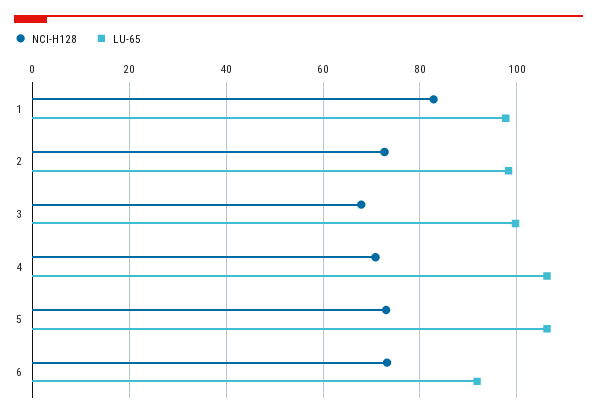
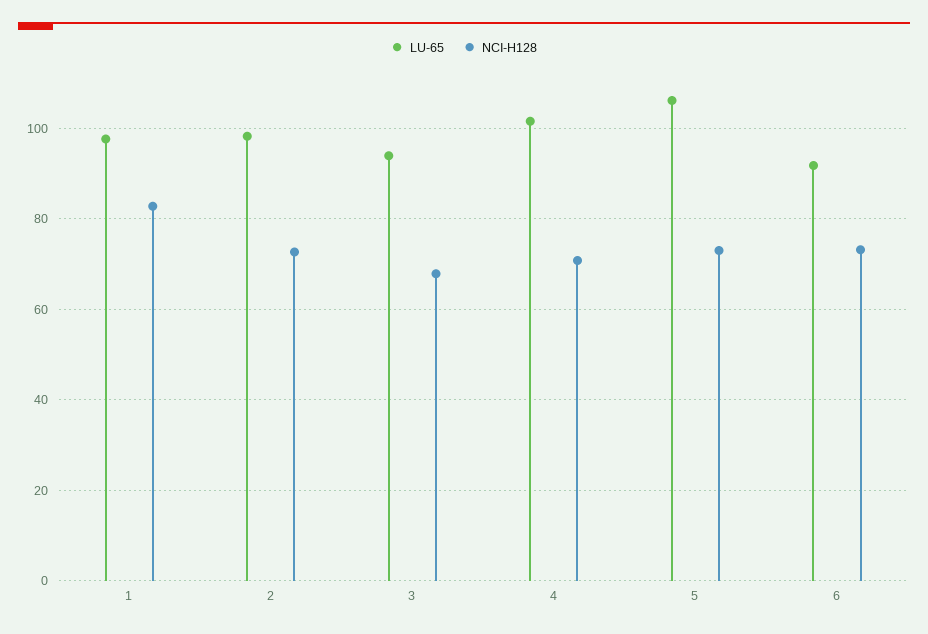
  {
    "NCI-H128": {
      "1": 82,
      "2": 72,
      "3": 68,
      "4": 70,
      "5": 74,
      "6": 74
    },
    "LU-65": {
      "1": 98,
      "2": 98,
-     "3": 100,
+     "3": 94,
-     "4": 106,
+     "4": 102,
      "5": 106,
      "6": 92
    }
  }

